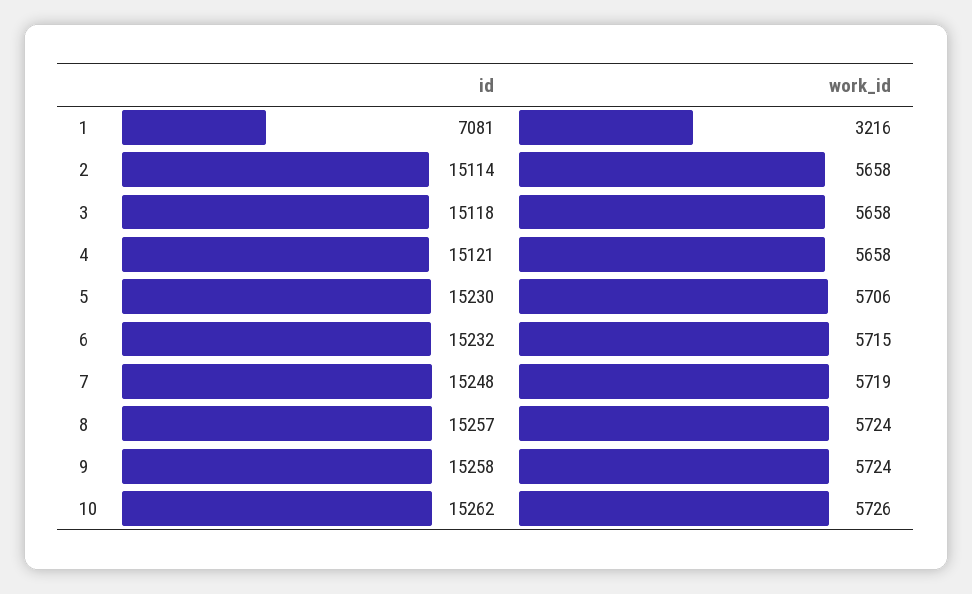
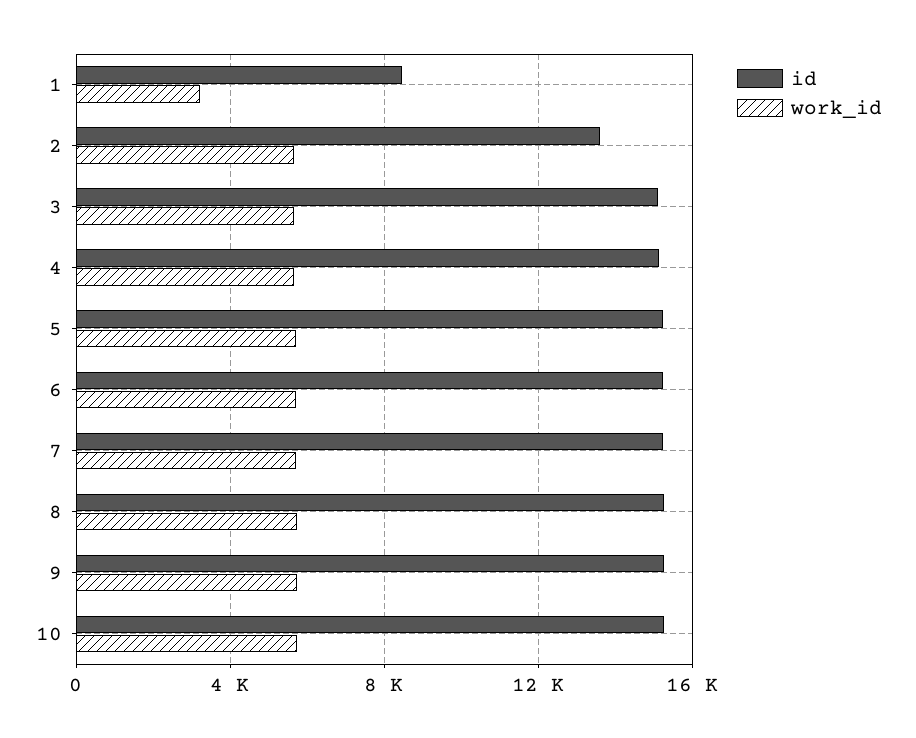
  {
    "id": {
-     "1": 7081,
+     "1": 8500,
-     "2": 15114,
+     "2": 13500,
      "3": 15118,
      "4": 15121,
      "5": 15230,
      "6": 15232,
      "7": 15248,
      "8": 15257,
      "9": 15258,
      "10": 15262
    },
    "work_id": {
      "1": 3216,
      "2": 5658,
      "3": 5658,
      "4": 5658,
      "5": 5706,
      "6": 5715,
      "7": 5719,
      "8": 5724,
      "9": 5724,
      "10": 5726
    }
  }

